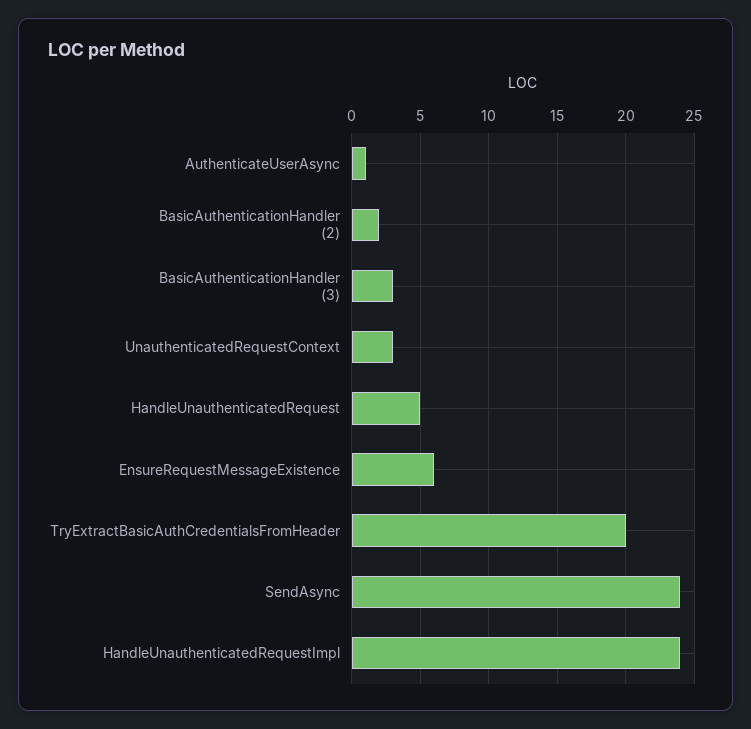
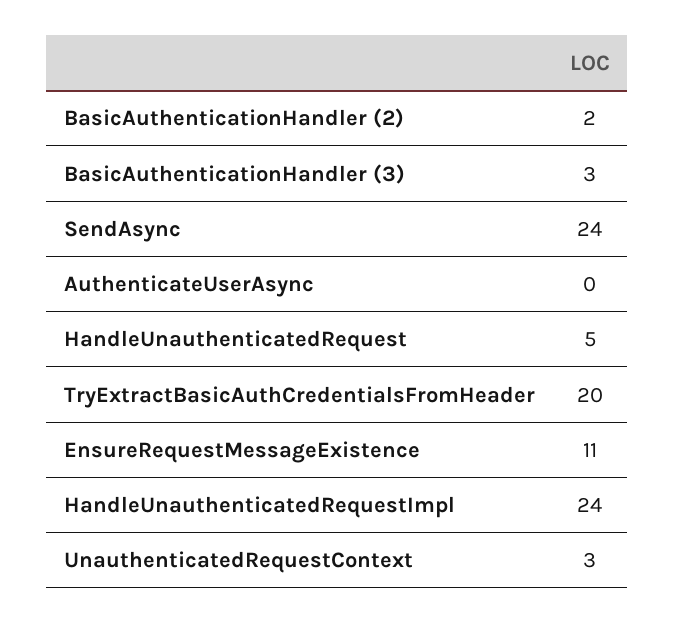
  {
-   "AuthenticateUserAsync": 1,
+   "AuthenticateUserAsync": 0,
    "BasicAuthenticationHandler (2)": 2,
    "BasicAuthenticationHandler (3)": 3,
    "UnauthenticatedRequestContext": 3,
    "HandleUnauthenticatedRequest": 5,
-   "EnsureRequestMessageExistence": 6,
+   "EnsureRequestMessageExistence": 11,
    "TryExtractBasicAuthCredentialsFromHeader": 20,
    "SendAsync": 24,
    "HandleUnauthenticatedRequestImpl": 24
  }

